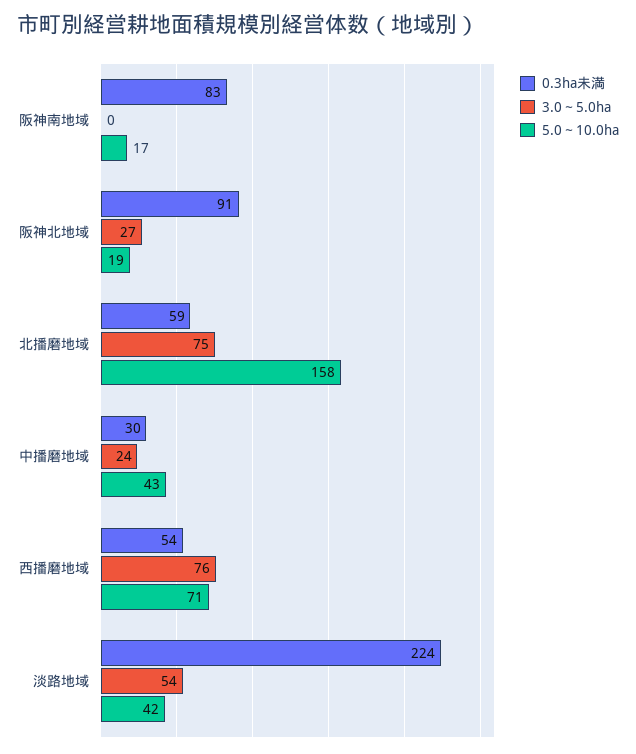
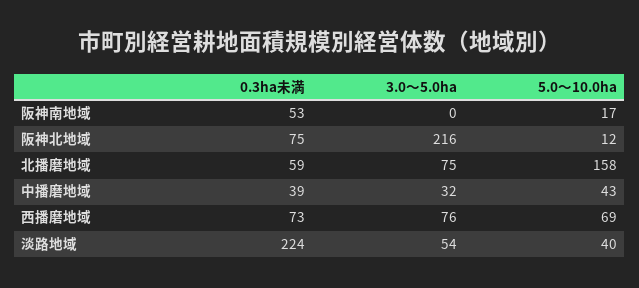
  {
    "0.3ha未満": {
-     "阪神南地域": 83,
+     "阪神南地域": 53,
-     "阪神北地域": 91,
+     "阪神北地域": 75,
      "北播磨地域": 59,
-     "中播磨地域": 30,
+     "中播磨地域": 39,
-     "西播磨地域": 54,
+     "西播磨地域": 73,
      "淡路地域": 224
    },
    "3.0～5.0ha": {
      "阪神南地域": 0,
-     "阪神北地域": 27,
+     "阪神北地域": 216,
      "北播磨地域": 75,
-     "中播磨地域": 24,
+     "中播磨地域": 32,
      "西播磨地域": 76,
      "淡路地域": 54
    },
    "5.0～10.0ha": {
      "阪神南地域": 17,
-     "阪神北地域": 19,
+     "阪神北地域": 12,
      "北播磨地域": 158,
      "中播磨地域": 43,
-     "西播磨地域": 71,
+     "西播磨地域": 69,
-     "淡路地域": 42
+     "淡路地域": 40
    }
  }

